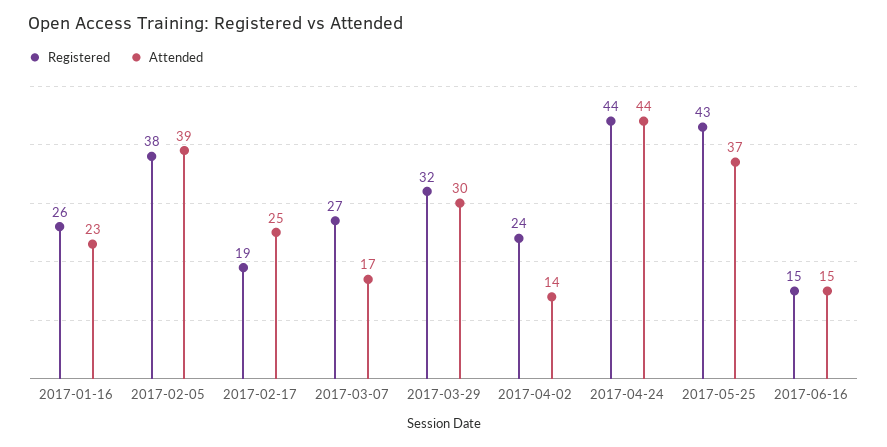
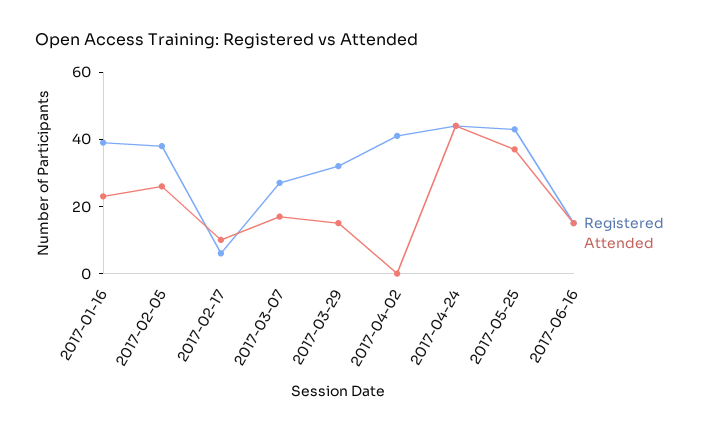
  {
    "Registered": {
-     "2017-01-16": 26,
+     "2017-01-16": 40,
      "2017-02-05": 38,
-     "2017-02-17": 19,
+     "2017-02-17": 5,
      "2017-03-07": 27,
      "2017-03-29": 32,
-     "2017-04-02": 24,
+     "2017-04-02": 40,
      "2017-04-24": 44,
      "2017-05-25": 43,
      "2017-06-16": 15
    },
    "Attended": {
      "2017-01-16": 23,
-     "2017-02-05": 39,
+     "2017-02-05": 25,
-     "2017-02-17": 25,
+     "2017-02-17": 10,
      "2017-03-07": 17,
-     "2017-03-29": 30,
+     "2017-03-29": 15,
-     "2017-04-02": 14,
+     "2017-04-02": 0,
      "2017-04-24": 44,
      "2017-05-25": 37,
      "2017-06-16": 15
    }
  }

